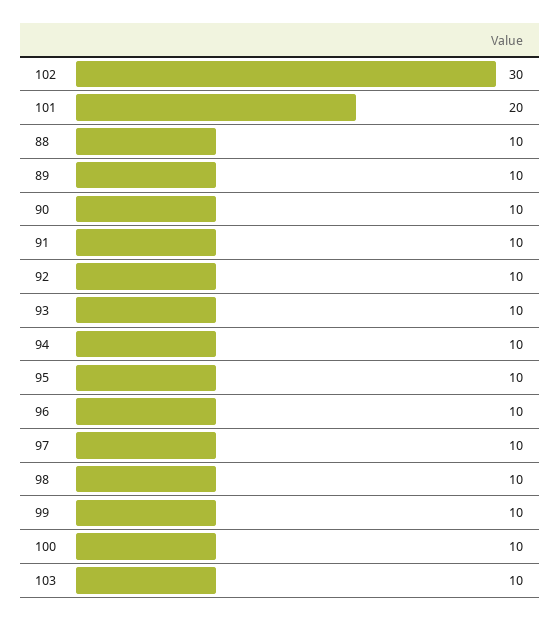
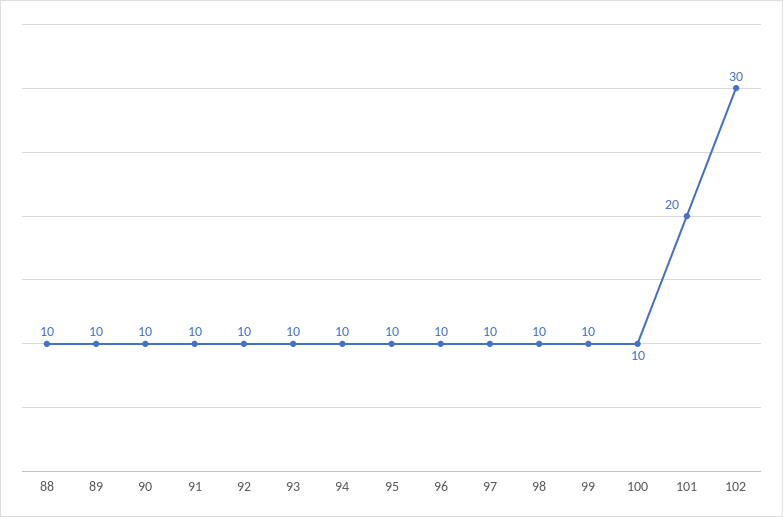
  {
    "102": 30,
    "101": 20,
    "88": 10,
    "89": 10,
    "90": 10,
    "91": 10,
    "92": 10,
    "93": 10,
    "94": 10,
    "95": 10,
    "96": 10,
    "97": 10,
    "98": 10,
    "99": 10,
-   "100": 10,
+   "100": 10
-   "103": 10
  }

